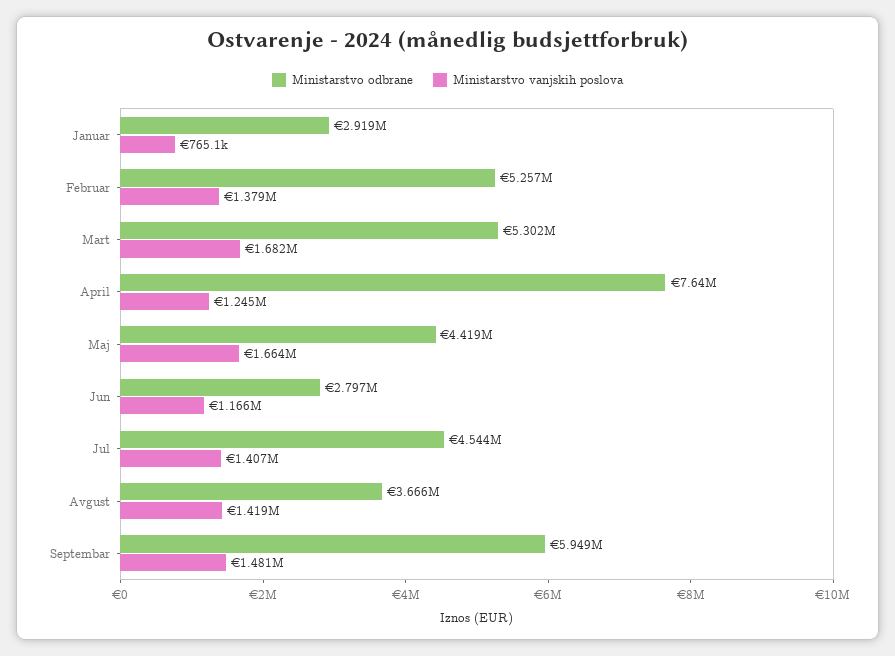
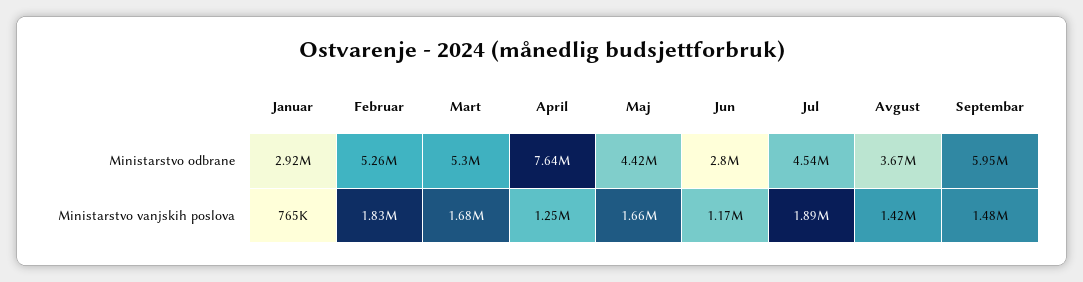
  {
    "Ministarstvo odbrane": {
      "Januar": 2919000,
      "Februar": 5257000,
      "Mart": 5302000,
      "April": 7640000,
      "Maj": 4419000,
      "Jun": 2797000,
      "Jul": 4544000,
      "Avgust": 3666000,
      "Septembar": 5949000
    },
    "Ministarstvo vanjskih poslova": {
      "Januar": 765100,
-     "Februar": 1379000,
+     "Februar": 1830000,
      "Mart": 1682000,
      "April": 1245000,
      "Maj": 1664000,
      "Jun": 1166000,
-     "Jul": 1407000,
+     "Jul": 1890000,
      "Avgust": 1419000,
      "Septembar": 1481000
    }
  }

